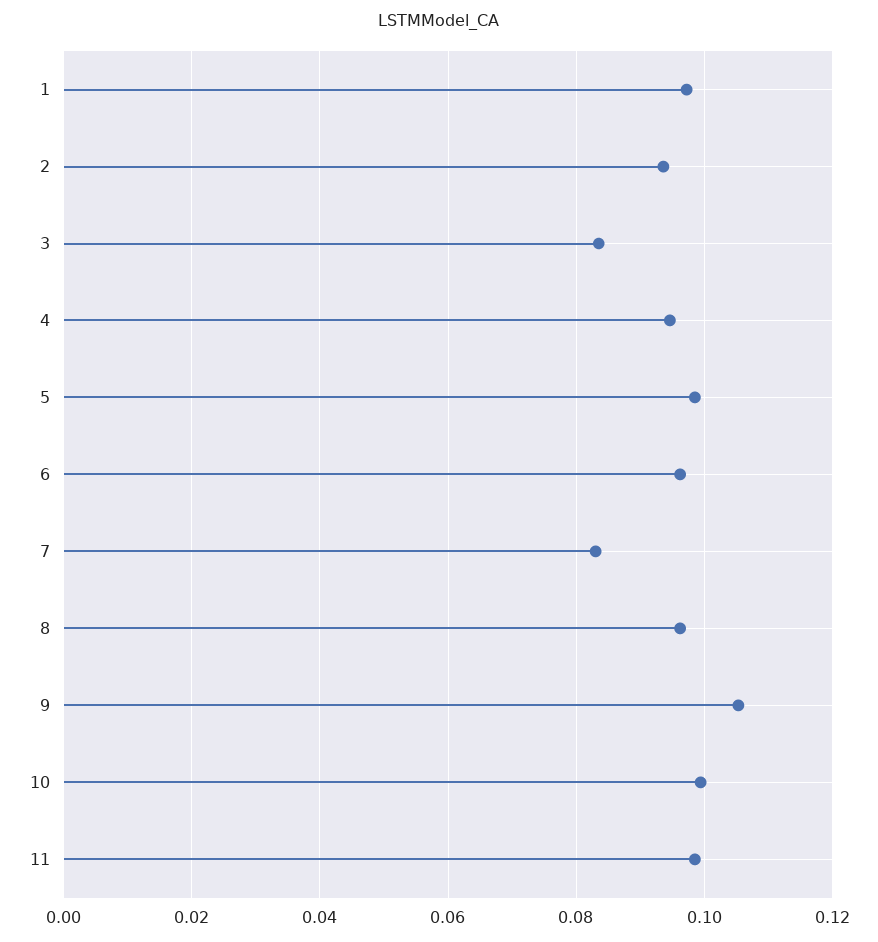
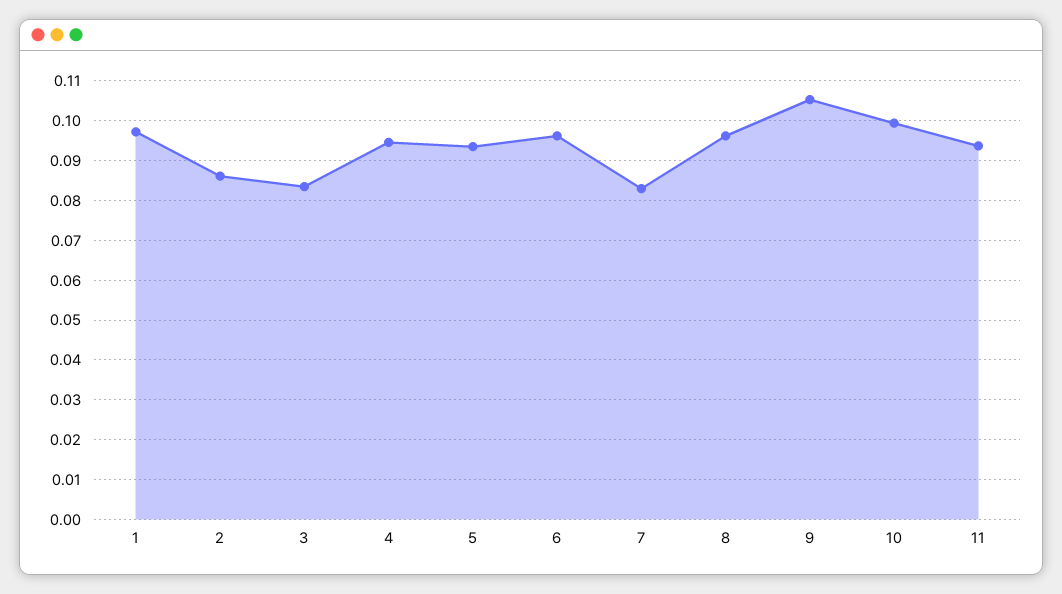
  {
    "1": 0.098,
-   "2": 0.094,
+   "2": 0.086,
    "3": 0.084,
    "4": 0.094,
-   "5": 0.098,
+   "5": 0.094,
    "6": 0.096,
    "7": 0.084,
    "8": 0.096,
    "9": 0.106,
    "10": 0.1,
-   "11": 0.098
+   "11": 0.094
  }

